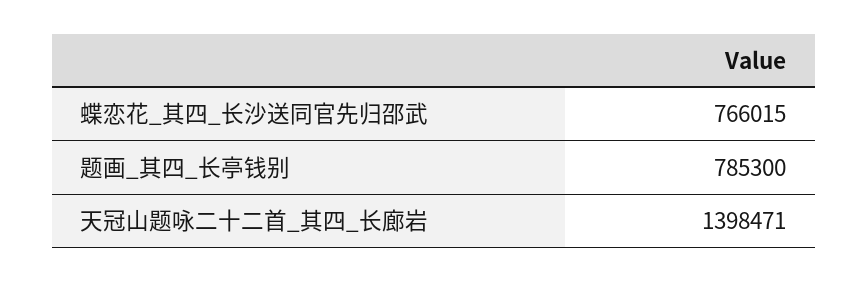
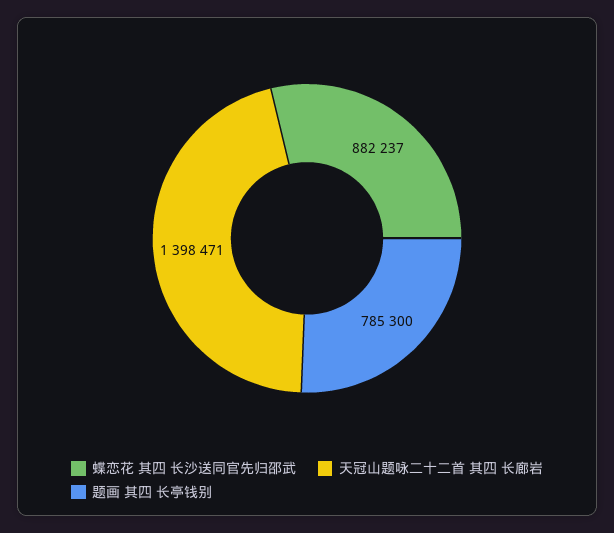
  {
-   "蝶恋花_其四_长沙送同官先归邵武": 766015,
+   "蝶恋花_其四_长沙送同官先归邵武": 882237,
    "题画_其四_长亭钱别": 785300,
    "天冠山题咏二十二首_其四_长廊岩": 1398471
  }

